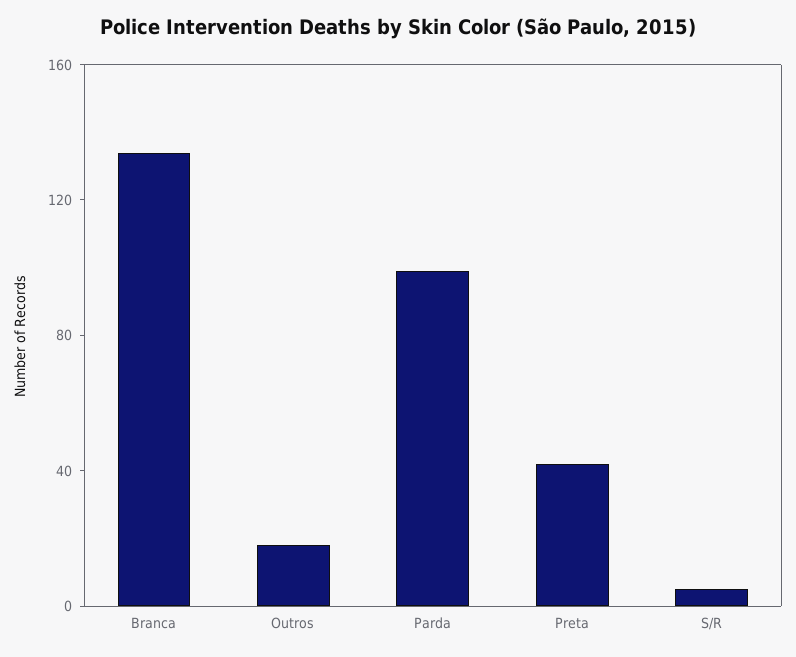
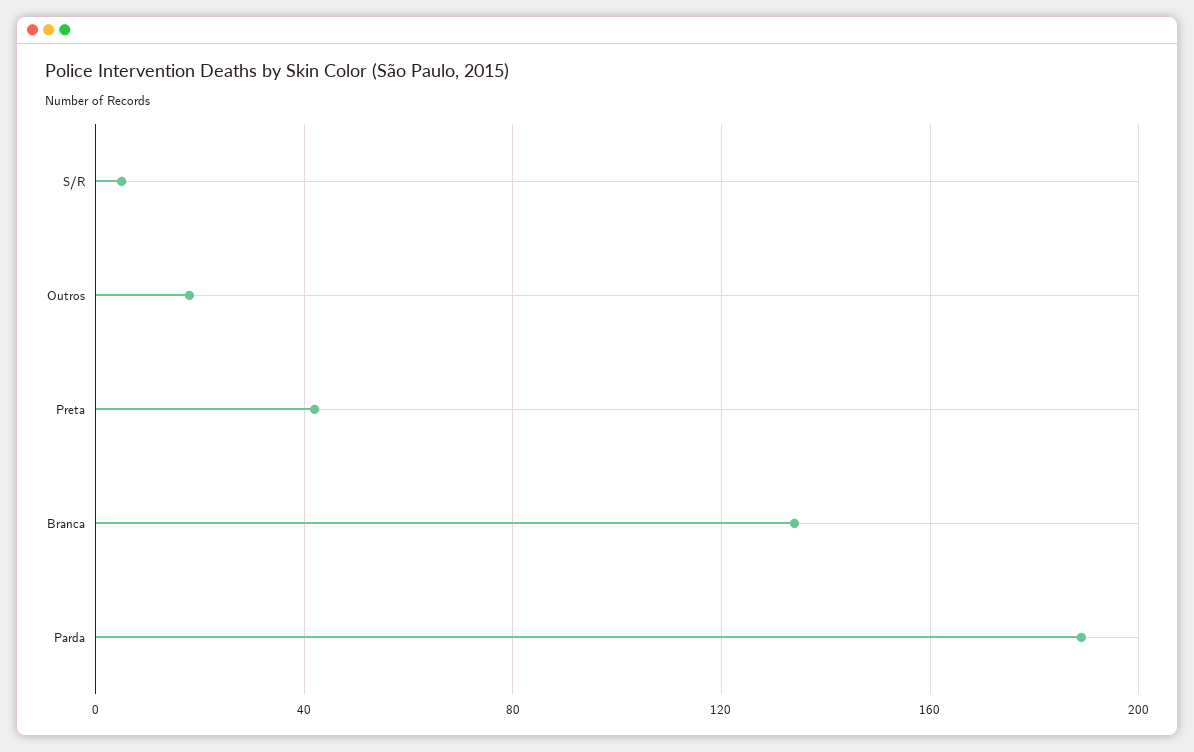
  {
    "Branca": 135,
    "Outros": 20,
-   "Parda": 100,
+   "Parda": 190,
    "Preta": 40,
    "S/R": 5
  }

